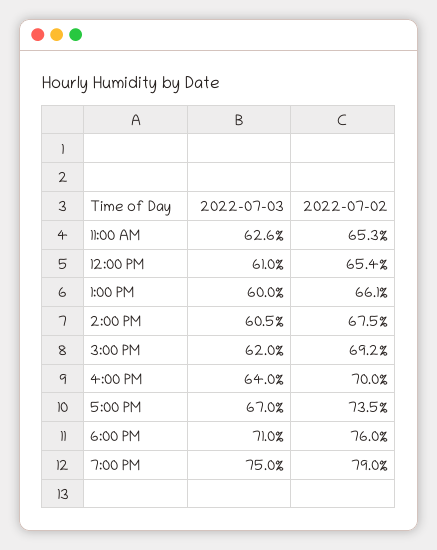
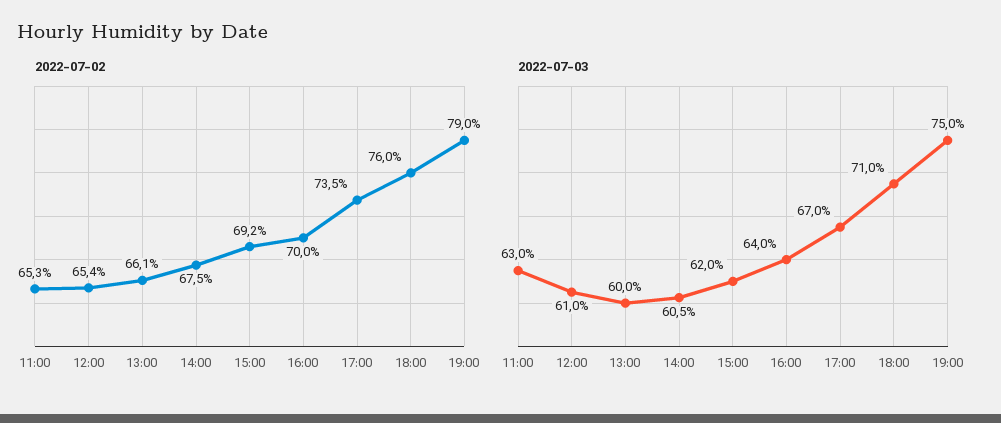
  {
    "2022-07-03": {
-     "11:00 AM": 62.6,
+     "11:00 AM": 63,
      "12:00 PM": 61,
      "1:00 PM": 60,
      "2:00 PM": 60.5,
      "3:00 PM": 62,
      "4:00 PM": 64,
      "5:00 PM": 67,
      "6:00 PM": 71,
      "7:00 PM": 75
    },
    "2022-07-02": {
      "11:00 AM": 65.3,
      "12:00 PM": 65.4,
      "1:00 PM": 66.1,
      "2:00 PM": 67.5,
      "3:00 PM": 69.2,
      "4:00 PM": 70,
      "5:00 PM": 73.5,
      "6:00 PM": 76,
      "7:00 PM": 79
    }
  }

